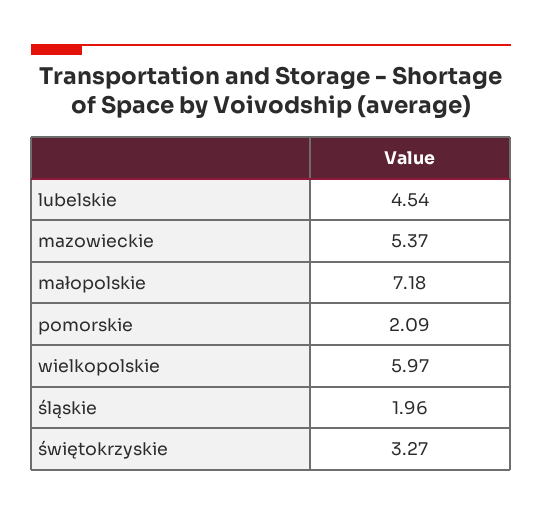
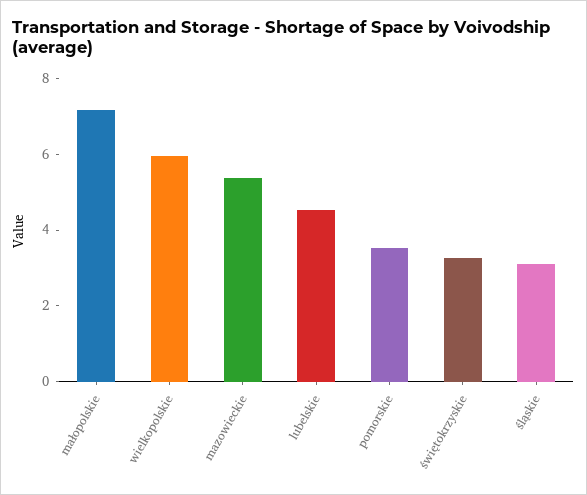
  {
    "lubelskie": 4.54,
    "mazowieckie": 5.37,
    "małopolskie": 7.18,
-   "pomorskie": 2.09,
+   "pomorskie": 3.5,
    "wielkopolskie": 5.97,
-   "śląskie": 1.96,
+   "śląskie": 3,
    "świętokrzyskie": 3.27
  }

